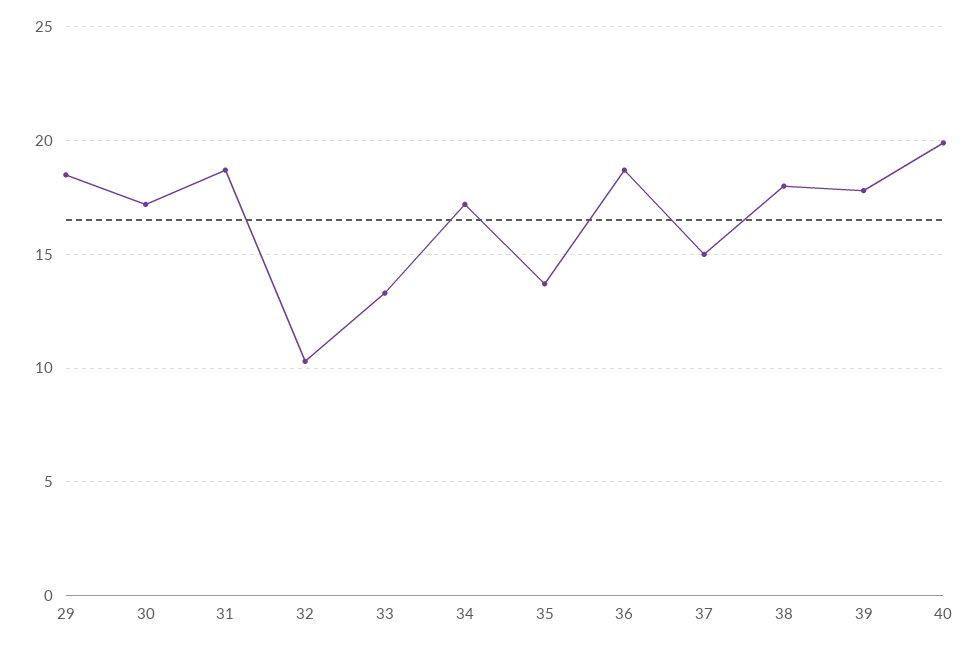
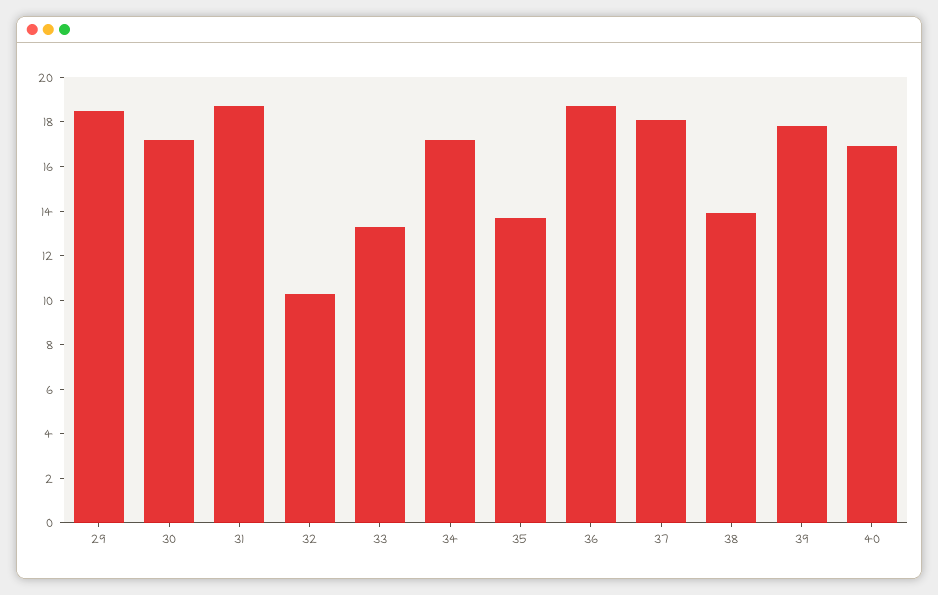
  {
    "29": 18.5,
    "30": 17,
    "31": 18.5,
    "32": 10.5,
    "33": 13.5,
    "34": 17,
    "35": 13.5,
    "36": 18.5,
-   "37": 15,
+   "37": 18,
-   "38": 18,
+   "38": 14,
    "39": 18,
-   "40": 20
+   "40": 17
  }

